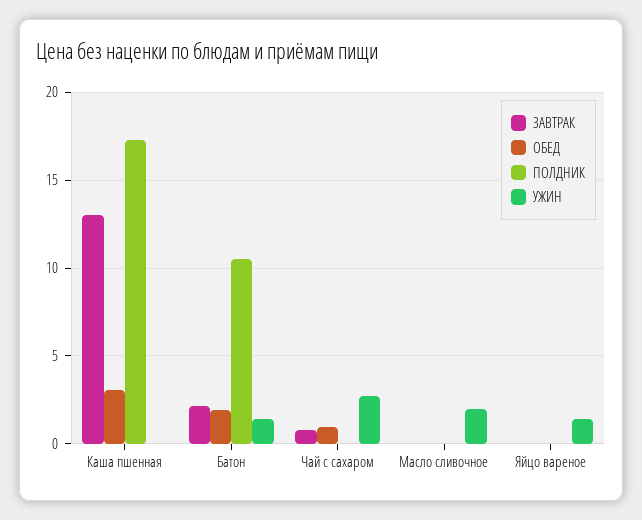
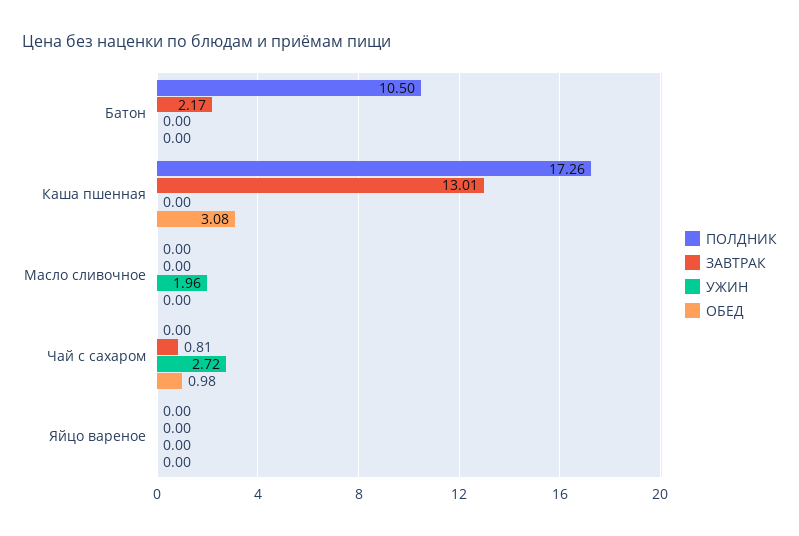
  {
    "ЗАВТРАК": {
      "Каша пшенная": 13.01,
      "Батон": 2.17,
      "Чай с сахаром": 0.81,
      "Масло сливочное": 0,
      "Яйцо вареное": 0
    },
    "ОБЕД": {
      "Каша пшенная": 3.08,
-     "Батон": 2,
+     "Батон": 0,
      "Чай с сахаром": 0.98,
      "Масло сливочное": 0,
      "Яйцо вареное": 0
    },
    "ПОЛДНИК": {
      "Каша пшенная": 17.26,
      "Батон": 10.5,
      "Чай с сахаром": 0,
      "Масло сливочное": 0,
      "Яйцо вареное": 0
    },
    "УЖИН": {
      "Каша пшенная": 0,
-     "Батон": 1.5,
+     "Батон": 0,
      "Чай с сахаром": 2.72,
      "Масло сливочное": 1.96,
-     "Яйцо вареное": 1.5
+     "Яйцо вареное": 0
    }
  }

